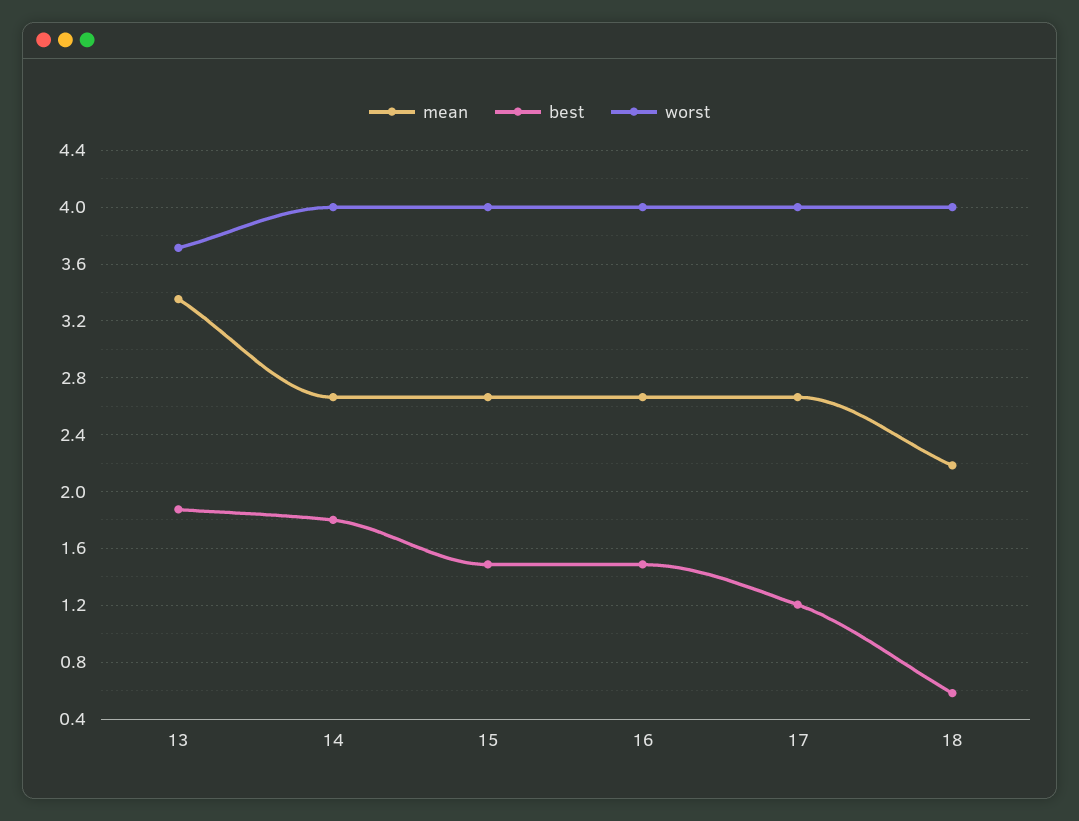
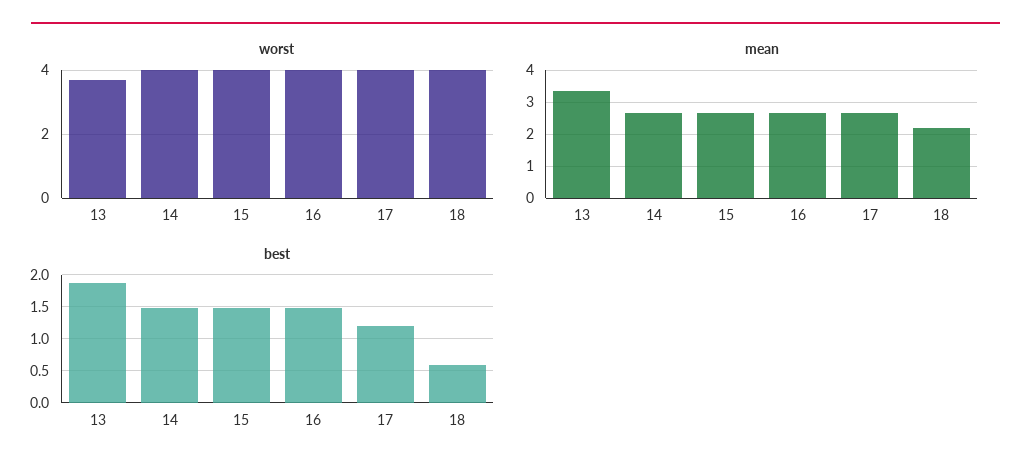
  {
    "mean": {
      "13": 3.35,
      "14": 2.65,
      "15": 2.65,
      "16": 2.65,
      "17": 2.65,
      "18": 2.2
    },
    "best": {
      "13": 1.85,
-     "14": 1.8,
+     "14": 1.5,
      "15": 1.5,
      "16": 1.5,
      "17": 1.2,
      "18": 0.6
    },
    "worst": {
      "13": 3.7,
      "14": 4,
      "15": 4,
      "16": 4,
      "17": 4,
      "18": 4
    }
  }

